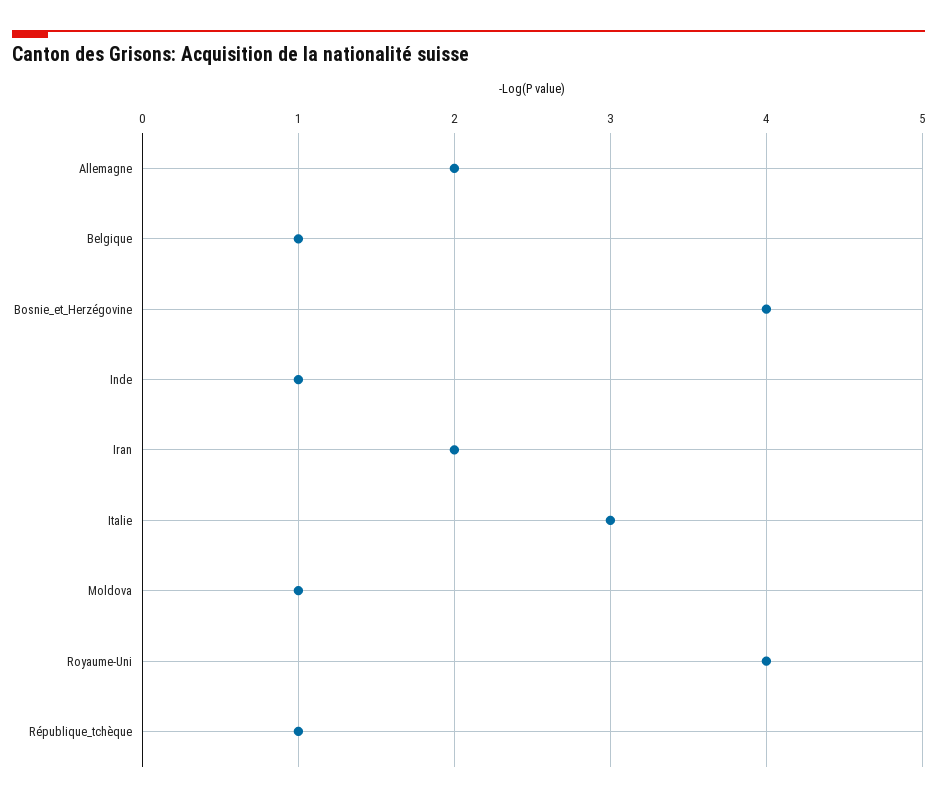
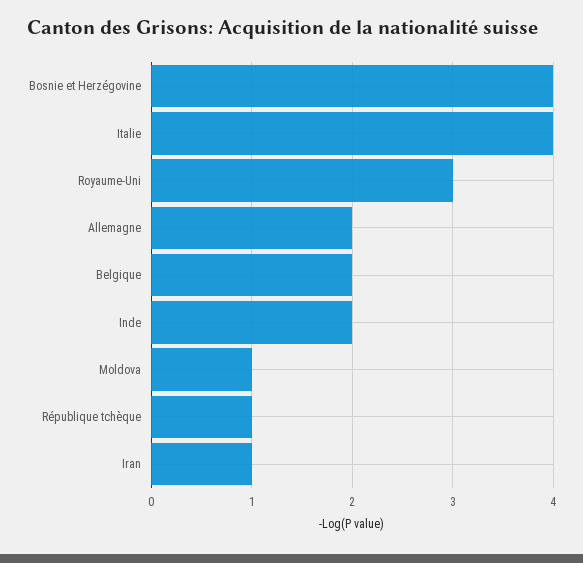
  {
    "Allemagne": 2,
-   "Belgique": 1,
+   "Belgique": 2,
    "Bosnie_et_Herzégovine": 4,
-   "Inde": 1,
+   "Inde": 2,
-   "Iran": 2,
+   "Iran": 1,
-   "Italie": 3,
+   "Italie": 4,
    "Moldova": 1,
-   "Royaume-Uni": 4,
+   "Royaume-Uni": 3,
    "République_tchèque": 1
  }

